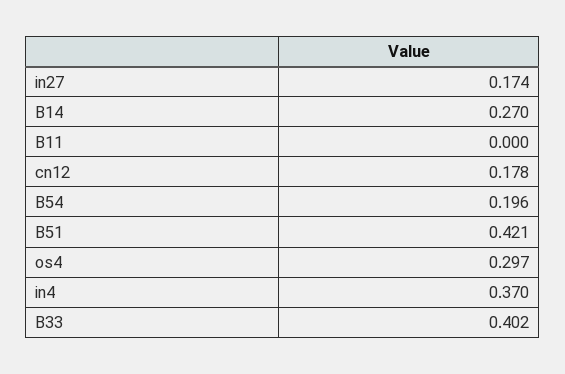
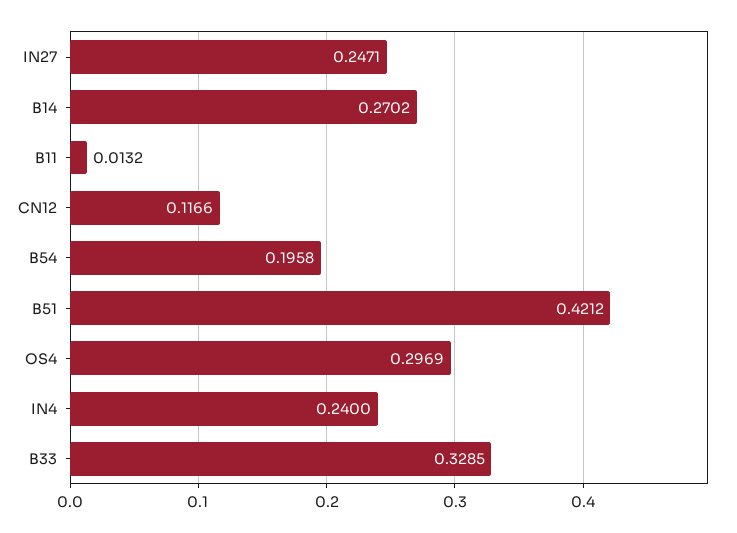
  {
-   "in27": 0.174,
+   "in27": 0.2471,
    "B14": 0.2702,
-   "B11": 0,
+   "B11": 0.0132,
-   "cn12": 0.178,
+   "cn12": 0.1166,
    "B54": 0.1958,
    "B51": 0.4212,
    "os4": 0.2969,
-   "in4": 0.37,
+   "in4": 0.24,
-   "B33": 0.402
+   "B33": 0.3285
  }

